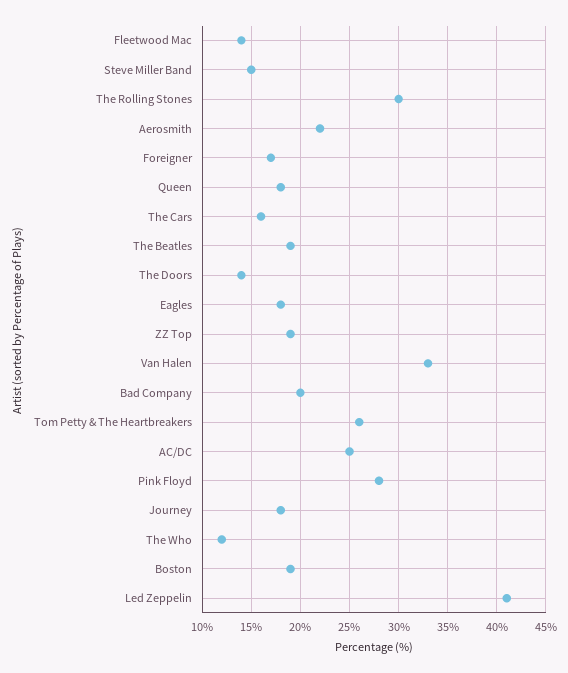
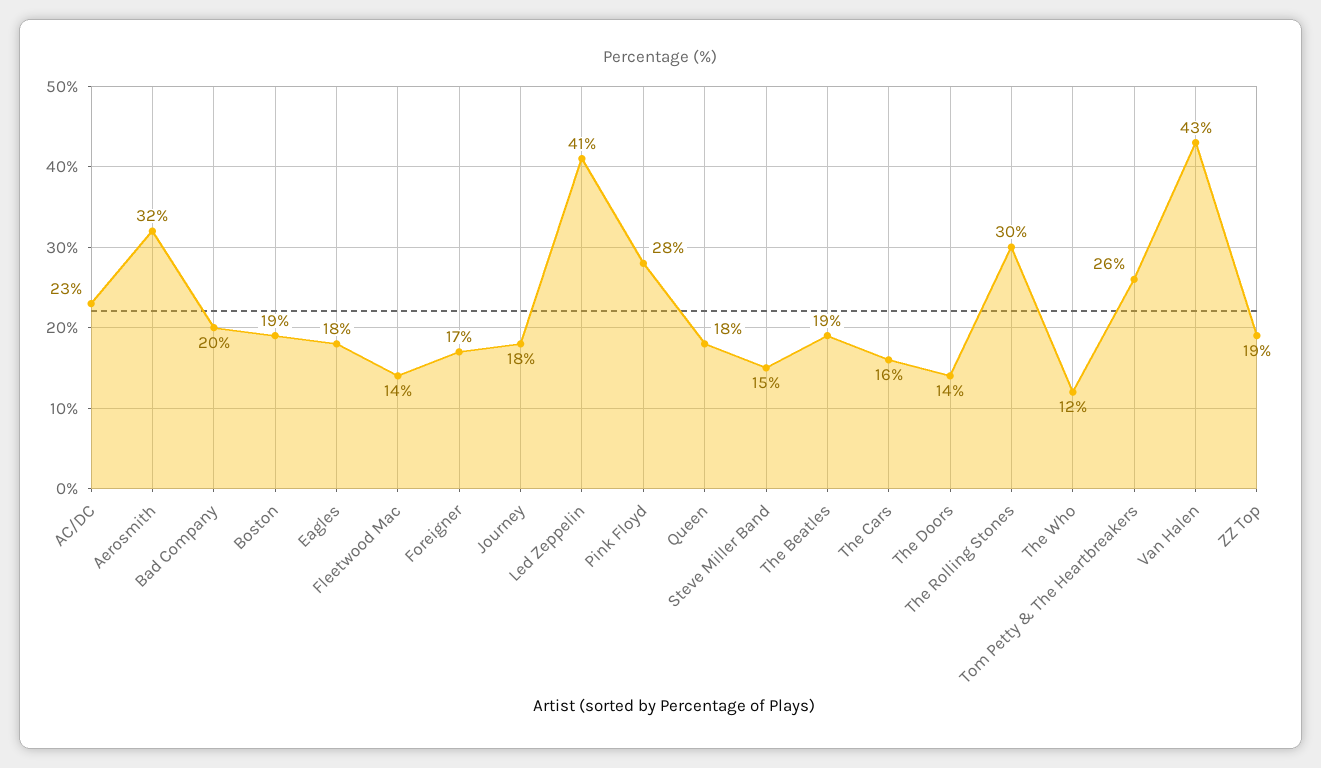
  {
    "Fleetwood Mac": 14,
    "Steve Miller Band": 15,
    "The Rolling Stones": 30,
-   "Aerosmith": 22,
+   "Aerosmith": 32,
    "Foreigner": 17,
    "Queen": 18,
    "The Cars": 16,
    "The Beatles": 19,
    "The Doors": 14,
    "Eagles": 18,
    "ZZ Top": 19,
-   "Van Halen": 33,
+   "Van Halen": 43,
    "Bad Company": 20,
    "Tom Petty & The Heartbreakers": 26,
-   "AC/DC": 25,
+   "AC/DC": 23,
    "Pink Floyd": 28,
    "Journey": 18,
    "The Who": 12,
    "Boston": 19,
    "Led Zeppelin": 41
  }

